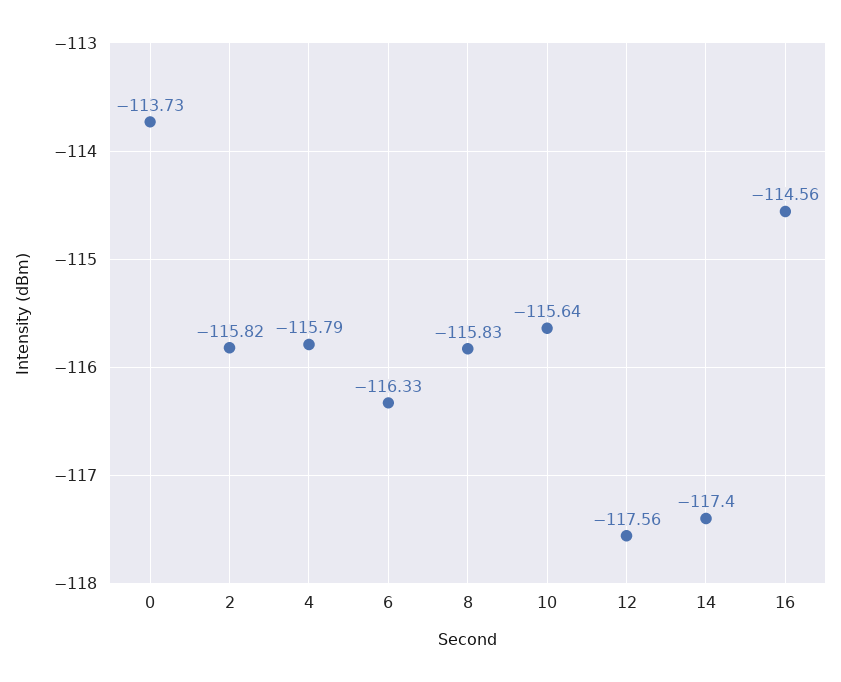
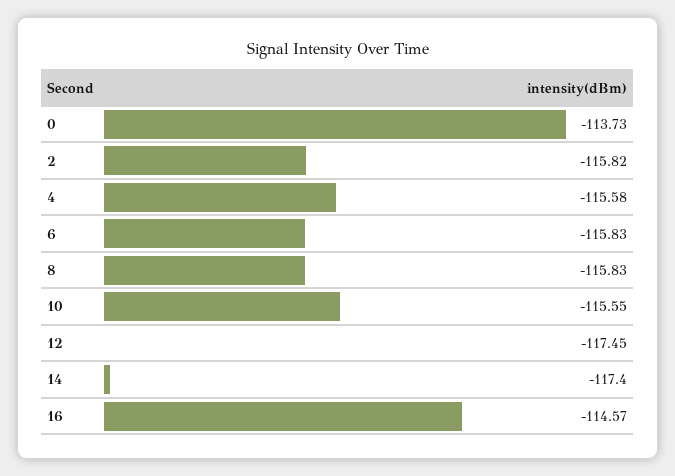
  {
    "0": -113.73,
    "2": -115.82,
-   "4": -115.79,
+   "4": -115.58,
-   "6": -116.33,
+   "6": -115.83,
    "8": -115.83,
-   "10": -115.64,
+   "10": -115.55,
-   "12": -117.56,
+   "12": -117.45,
    "14": -117.4,
-   "16": -114.56
+   "16": -114.57
  }

